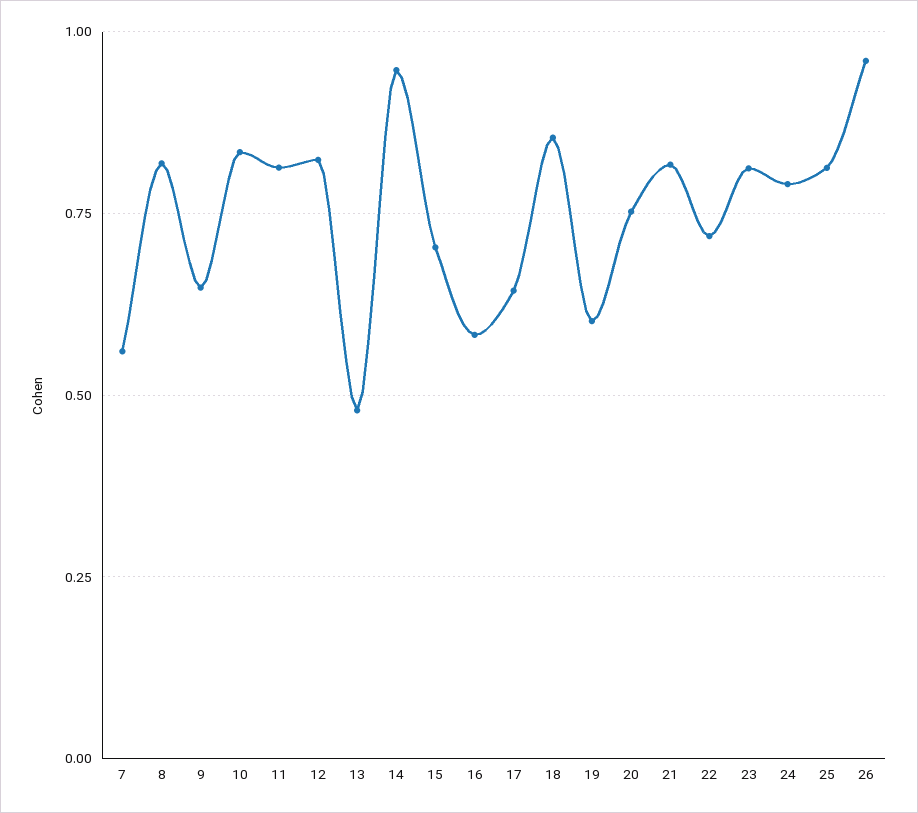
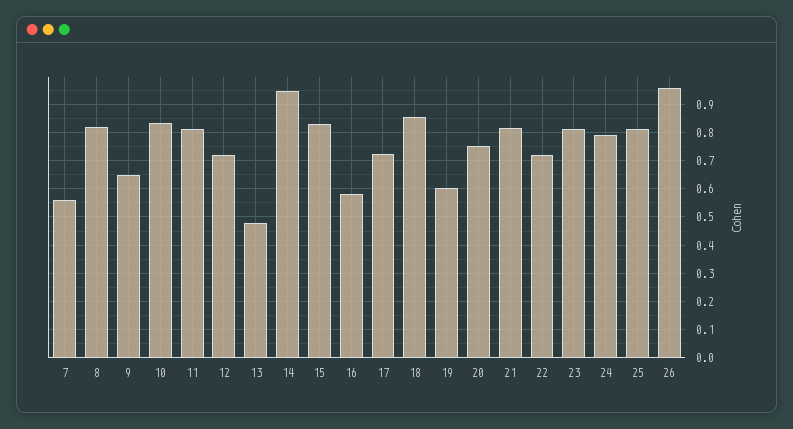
  {
    "7": 0.55,
    "8": 0.825,
    "9": 0.65,
    "10": 0.825,
    "11": 0.825,
-   "12": 0.825,
+   "12": 0.725,
    "13": 0.475,
    "14": 0.95,
-   "15": 0.7,
+   "15": 0.825,
    "16": 0.575,
-   "17": 0.65,
+   "17": 0.725,
    "18": 0.85,
    "19": 0.6,
    "20": 0.75,
    "21": 0.825,
    "22": 0.725,
    "23": 0.8,
    "24": 0.8,
    "25": 0.825,
    "26": 0.95
  }

